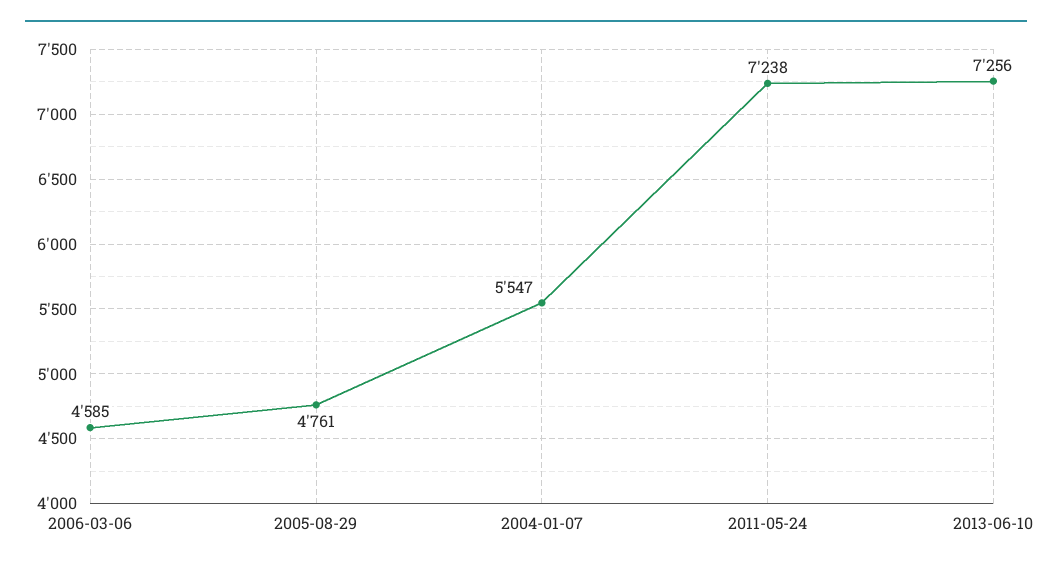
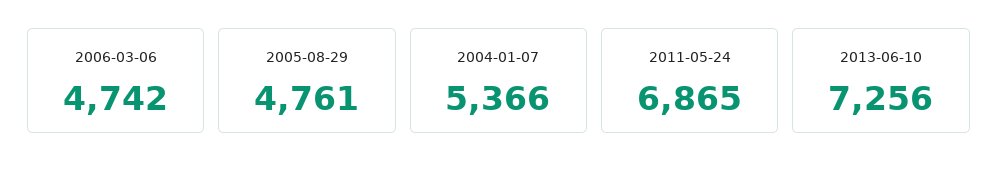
  {
-   "2006-03-06": 4585,
+   "2006-03-06": 4742,
    "2005-08-29": 4761,
-   "2004-01-07": 5547,
+   "2004-01-07": 5366,
-   "2011-05-24": 7238,
+   "2011-05-24": 6865,
    "2013-06-10": 7256
  }

